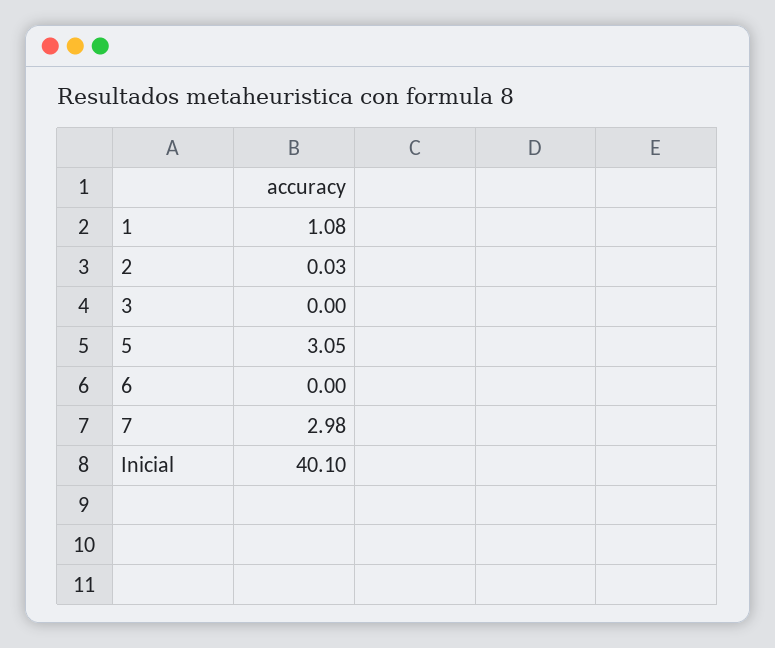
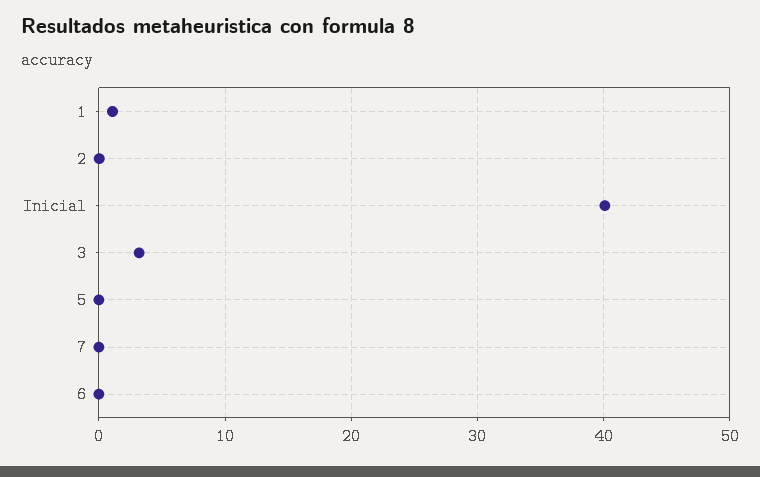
  {
    "1": 1.08,
    "2": 0.03,
-   "3": 0,
+   "3": 3,
-   "5": 3.05,
+   "5": 0,
    "6": 0,
-   "7": 2.98,
+   "7": 0,
    "Inicial": 40.1
  }

